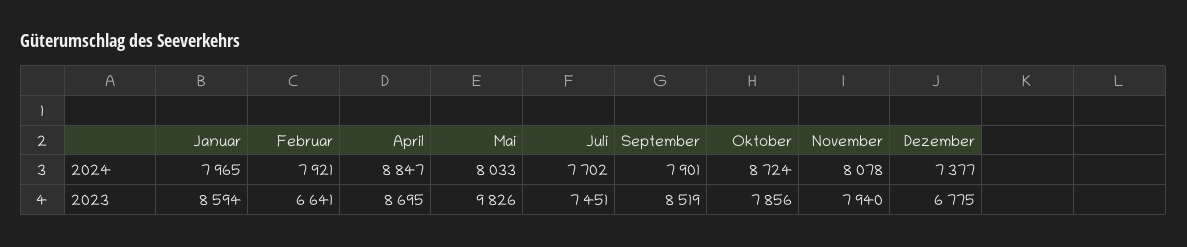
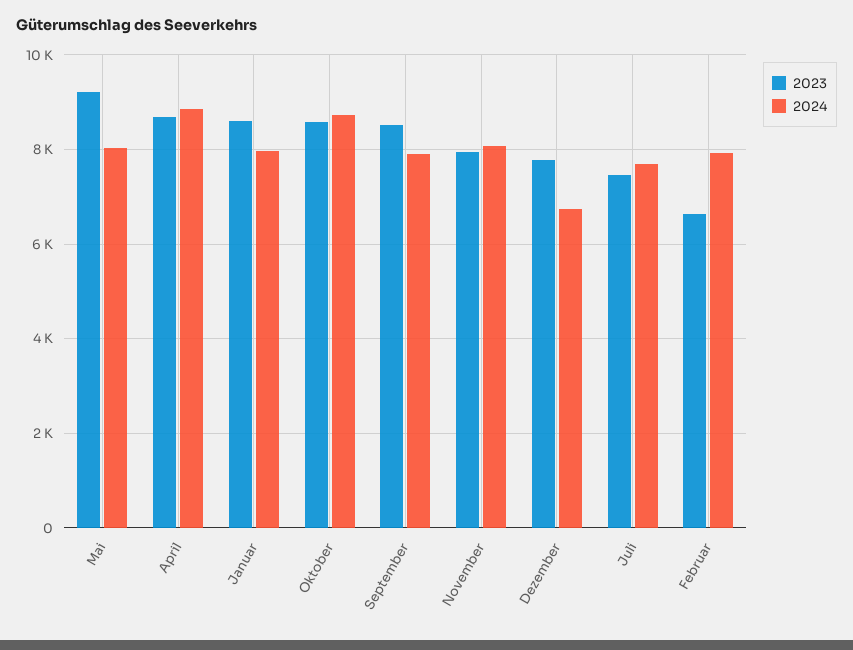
  {
    "2024": {
      "Januar": 7965,
      "Februar": 7921,
      "April": 8847,
      "Mai": 8033,
      "Juli": 7702,
      "September": 7901,
      "Oktober": 8724,
      "November": 8078,
-     "Dezember": 7377
+     "Dezember": 6800
    },
    "2023": {
      "Januar": 8594,
      "Februar": 6641,
      "April": 8695,
-     "Mai": 9826,
+     "Mai": 9200,
      "Juli": 7451,
      "September": 8519,
-     "Oktober": 7856,
+     "Oktober": 8600,
      "November": 7940,
-     "Dezember": 6775
+     "Dezember": 7800
    }
  }

